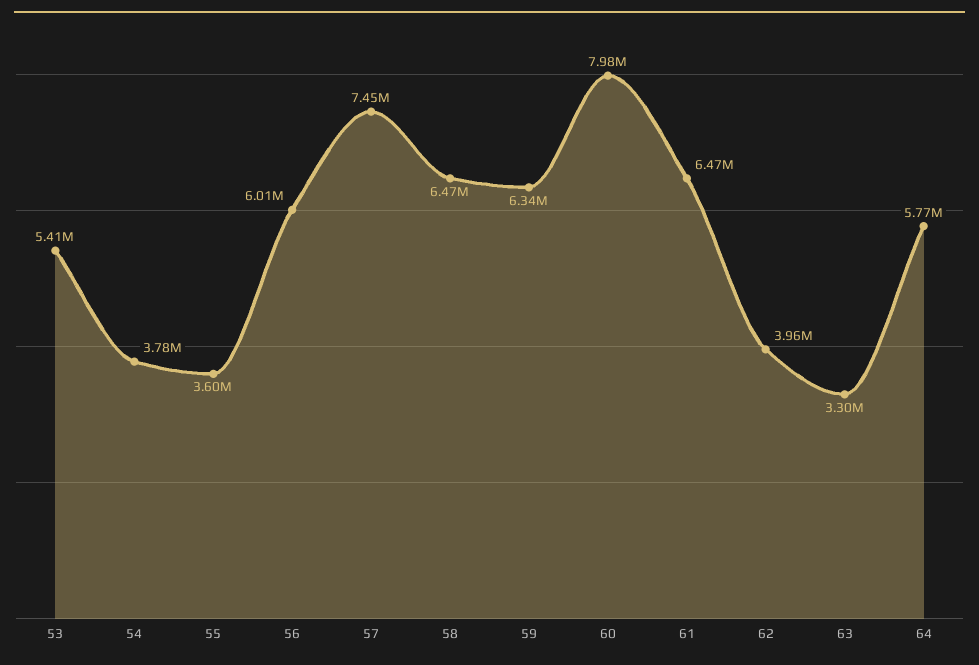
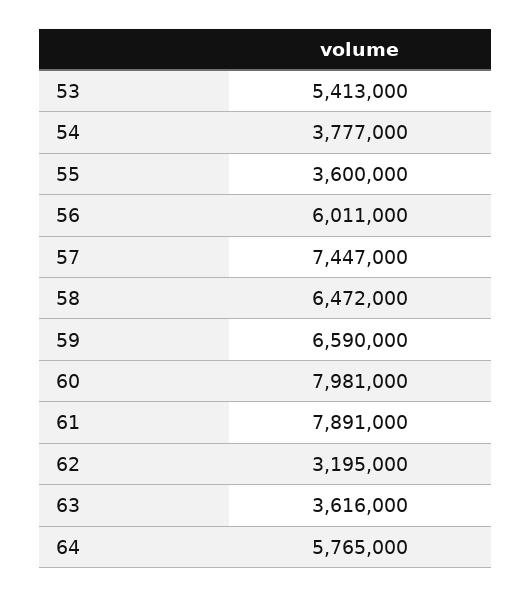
  {
    "53": 5413000,
    "54": 3777000,
    "55": 3600000,
    "56": 6011000,
    "57": 7447000,
    "58": 6472000,
-   "59": 6340000,
+   "59": 6590000,
    "60": 7981000,
-   "61": 6470000,
+   "61": 7891000,
-   "62": 3960000,
+   "62": 3195000,
-   "63": 3300000,
+   "63": 3616000,
    "64": 5765000
  }

